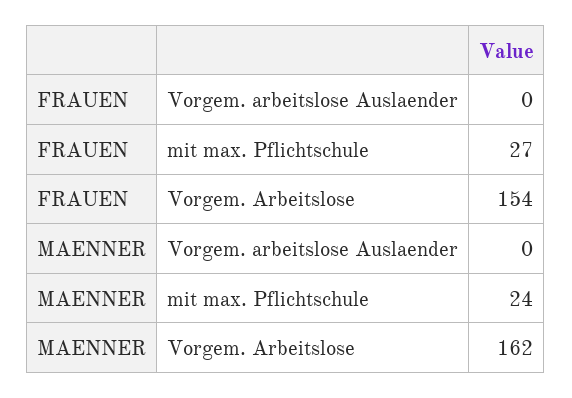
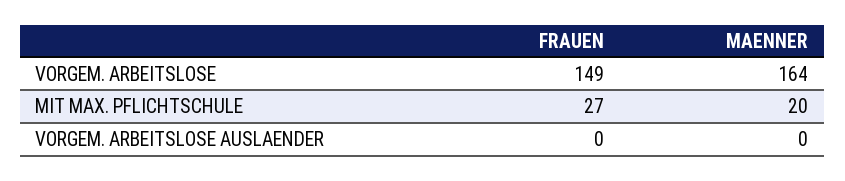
  {
    "FRAUEN": {
      "Vorgem. arbeitslose Auslaender": 0,
      "mit max. Pflichtschule": 27,
-     "Vorgem. Arbeitslose": 154
+     "Vorgem. Arbeitslose": 149
    },
    "MAENNER": {
      "Vorgem. arbeitslose Auslaender": 0,
-     "mit max. Pflichtschule": 24,
+     "mit max. Pflichtschule": 20,
-     "Vorgem. Arbeitslose": 162
+     "Vorgem. Arbeitslose": 164
    }
  }

